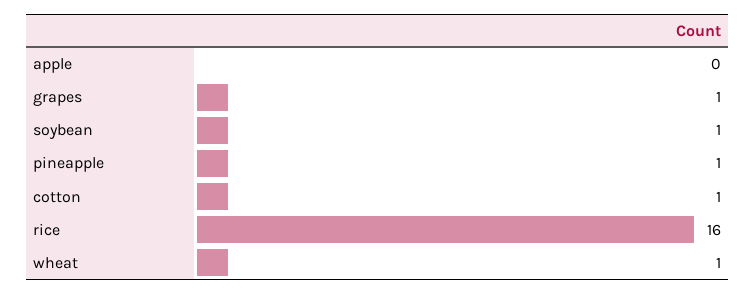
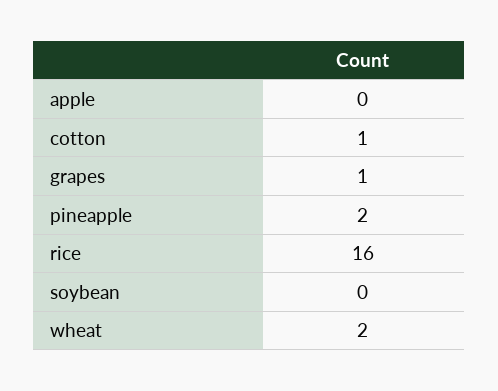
  {
    "apple": 0,
    "grapes": 1,
-   "soybean": 1,
+   "soybean": 0,
-   "pineapple": 1,
+   "pineapple": 2,
    "cotton": 1,
    "rice": 16,
-   "wheat": 1
+   "wheat": 2
  }

